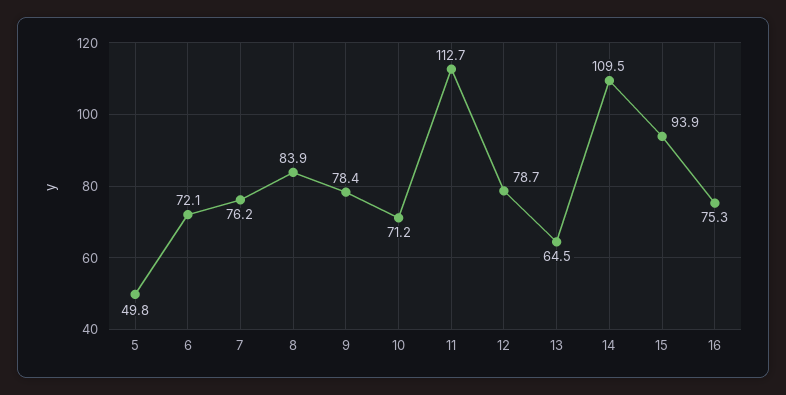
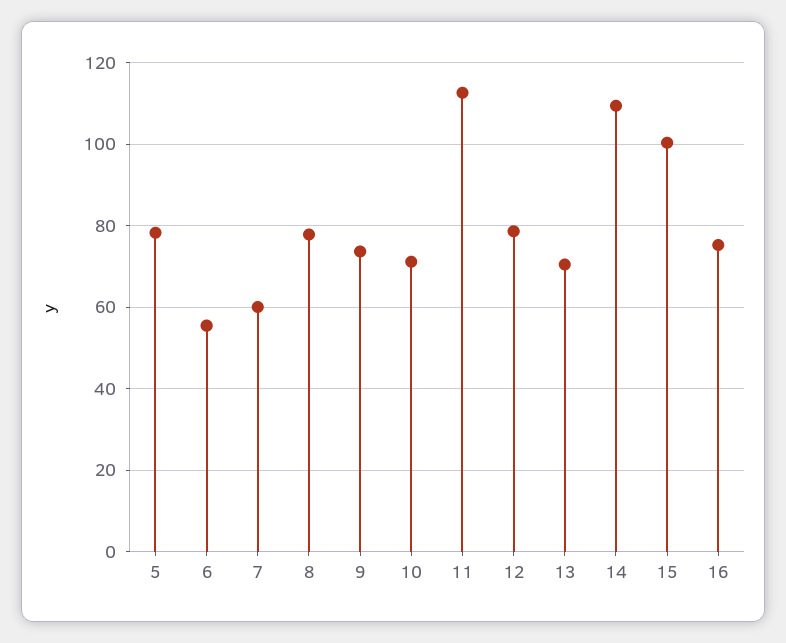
  {
-   "5": 49.8,
+   "5": 78,
-   "6": 72.1,
+   "6": 56,
-   "7": 76.2,
+   "7": 60,
-   "8": 83.9,
+   "8": 78,
-   "9": 78.4,
+   "9": 74,
    "10": 71.2,
    "11": 112.7,
    "12": 78.7,
-   "13": 64.5,
+   "13": 70,
    "14": 109.5,
-   "15": 93.9,
+   "15": 100,
    "16": 75.3
  }

